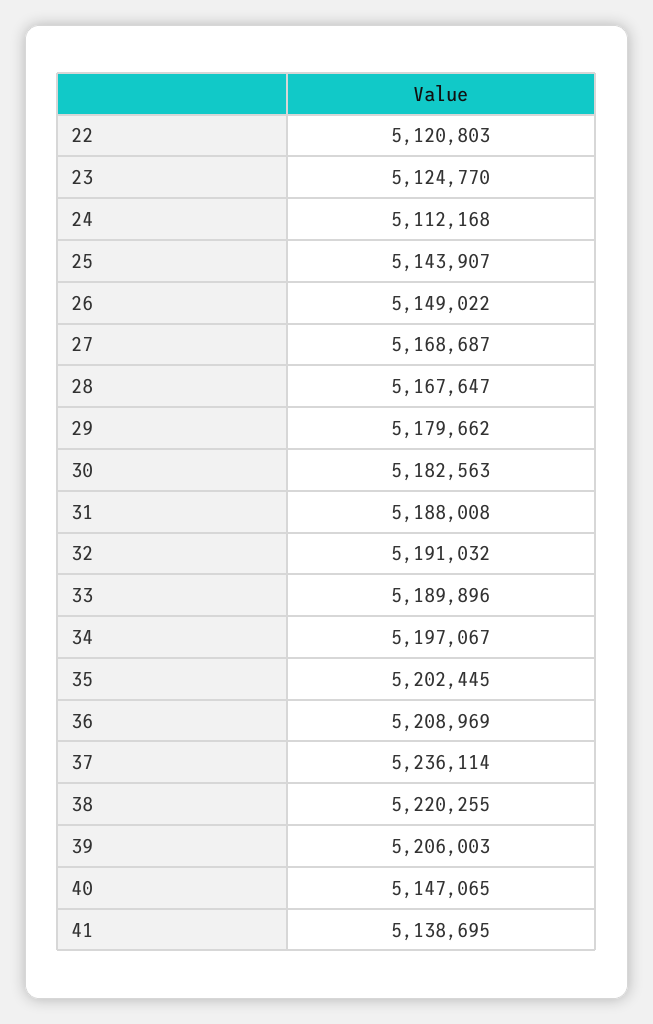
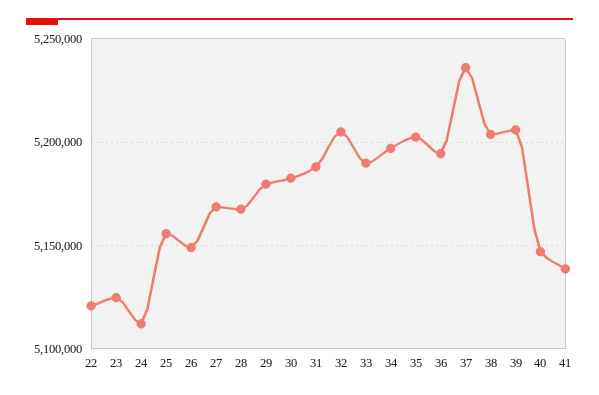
  {
    "22": 5120803,
    "23": 5124770,
    "24": 5112168,
-   "25": 5143907,
+   "25": 5155000,
    "26": 5149022,
    "27": 5168687,
    "28": 5167647,
    "29": 5179662,
    "30": 5182563,
    "31": 5188008,
-   "32": 5191032,
+   "32": 5205000,
    "33": 5189896,
    "34": 5197067,
    "35": 5202445,
-   "36": 5208969,
+   "36": 5195000,
    "37": 5236114,
-   "38": 5220255,
+   "38": 5205000,
    "39": 5206003,
    "40": 5147065,
    "41": 5138695
  }

